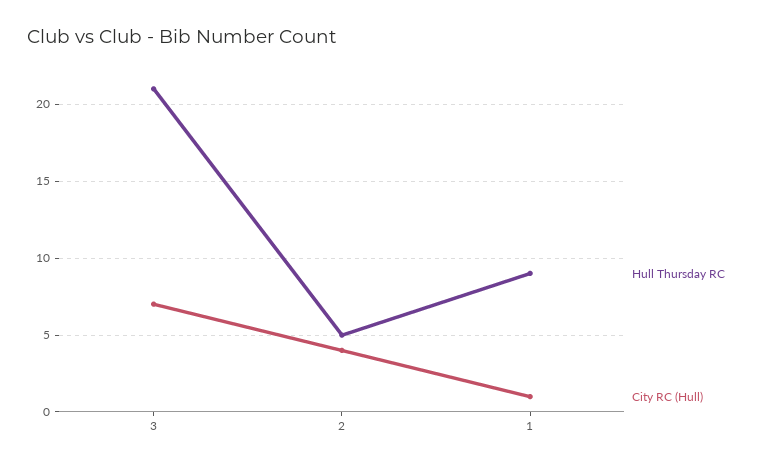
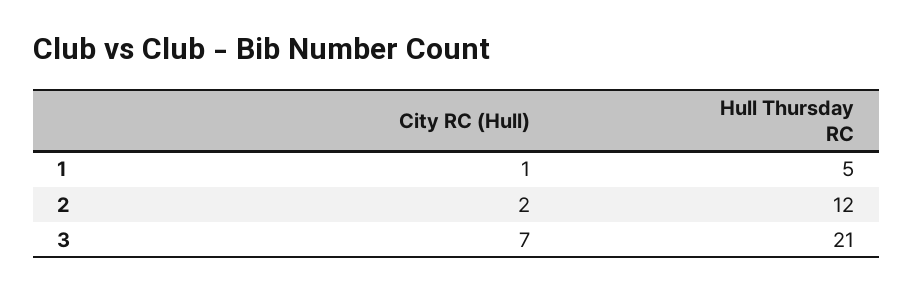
  {
    "Hull Thursday RC": {
      "3": 21,
-     "2": 5,
+     "2": 12,
-     "1": 9
+     "1": 5
    },
    "City RC (Hull)": {
      "3": 7,
-     "2": 4,
+     "2": 2,
      "1": 1
    }
  }

